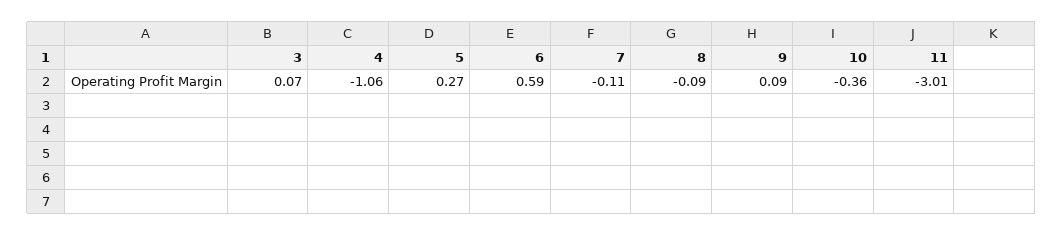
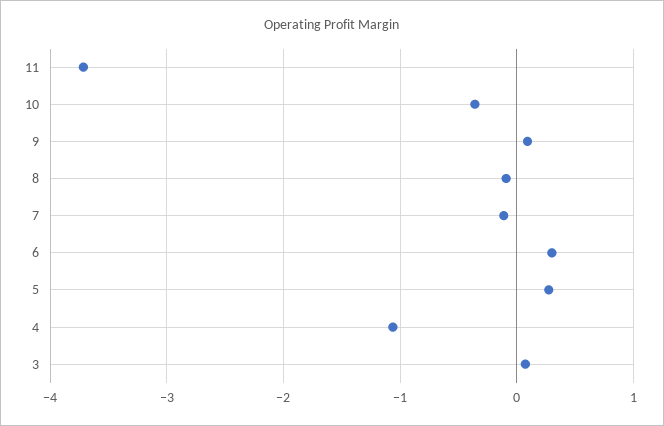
  {
    "3": 0.07,
    "4": -1.06,
    "5": 0.27,
-   "6": 0.59,
+   "6": 0.3,
    "7": -0.11,
    "8": -0.09,
    "9": 0.09,
    "10": -0.36,
-   "11": -3.01
+   "11": -3.7
  }

